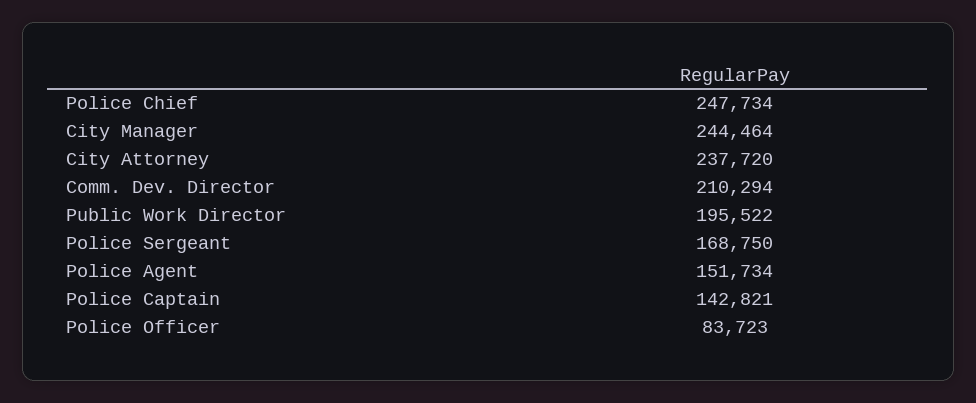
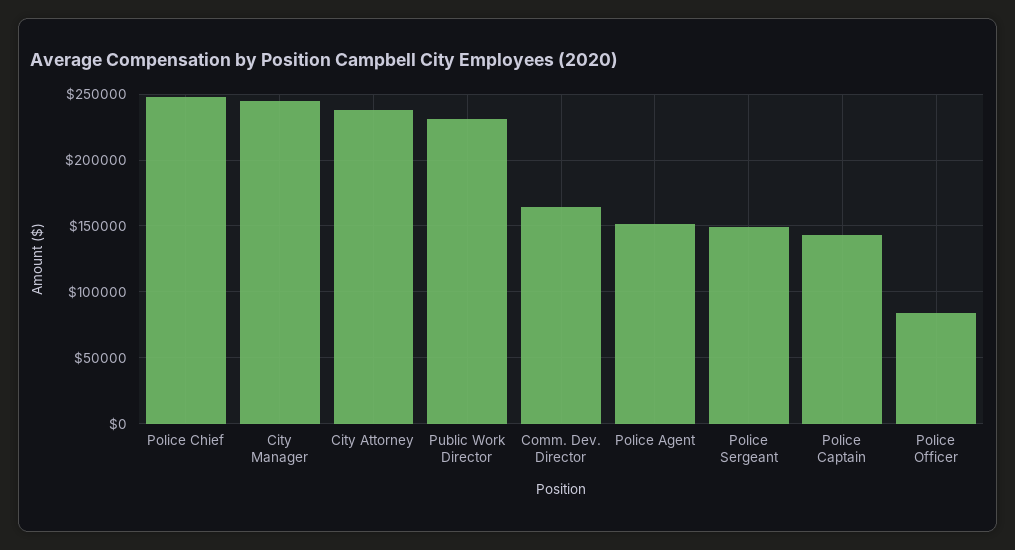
  {
    "Police Chief": 247734,
    "City Manager": 244464,
    "City Attorney": 237720,
-   "Comm. Dev. Director": 210294,
+   "Comm. Dev. Director": 165000,
-   "Public Work Director": 195522,
+   "Public Work Director": 230000,
-   "Police Sergeant": 168750,
+   "Police Sergeant": 150000,
    "Police Agent": 151734,
    "Police Captain": 142821,
    "Police Officer": 83723
  }

